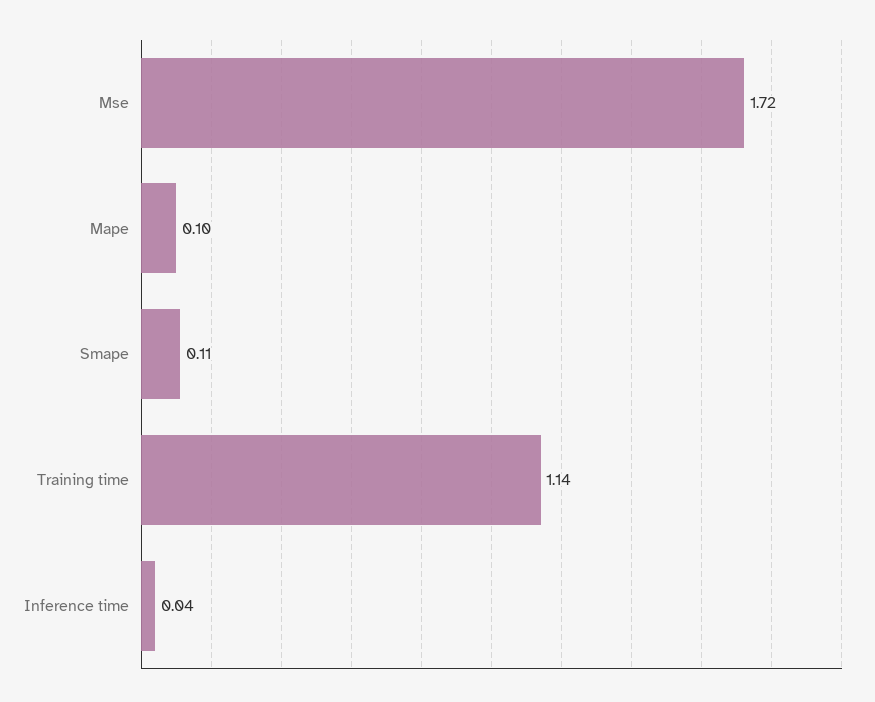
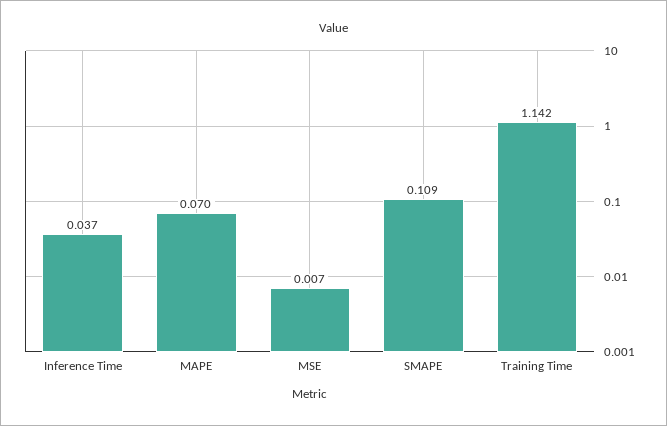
  {
-   "Mse": 1.72,
+   "Mse": 0.007,
-   "Mape": 0.1,
+   "Mape": 0.07,
    "Smape": 0.109,
    "Training time": 1.142,
    "Inference time": 0.037
  }

